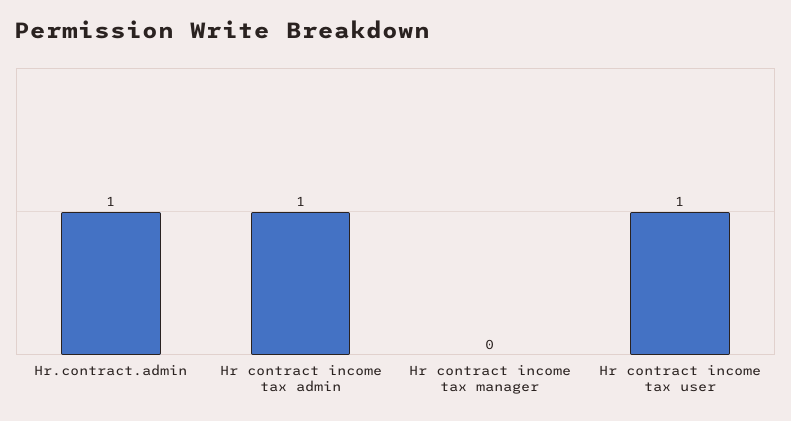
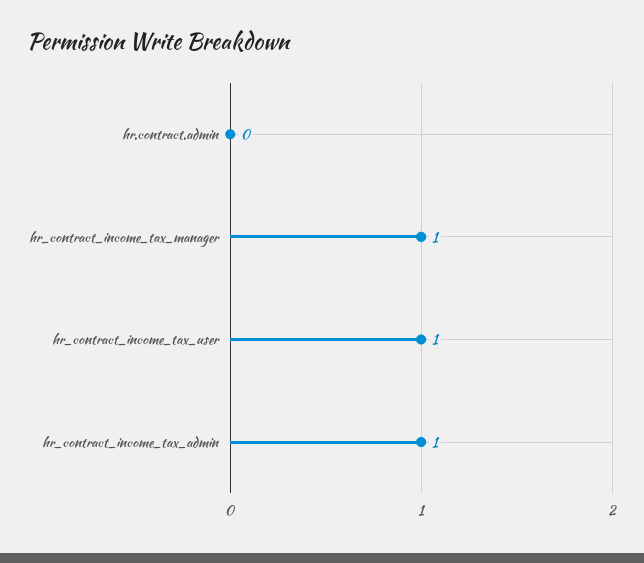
  {
-   "Hr.contract.admin": 1,
+   "Hr.contract.admin": 0,
    "Hr contract income tax admin": 1,
-   "Hr contract income tax manager": 0,
+   "Hr contract income tax manager": 1,
    "Hr contract income tax user": 1
  }

